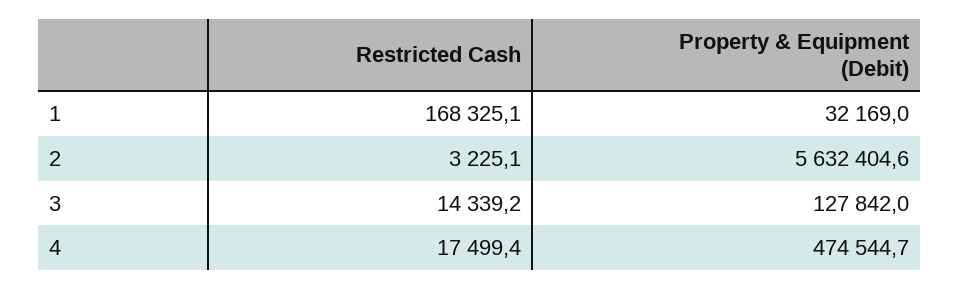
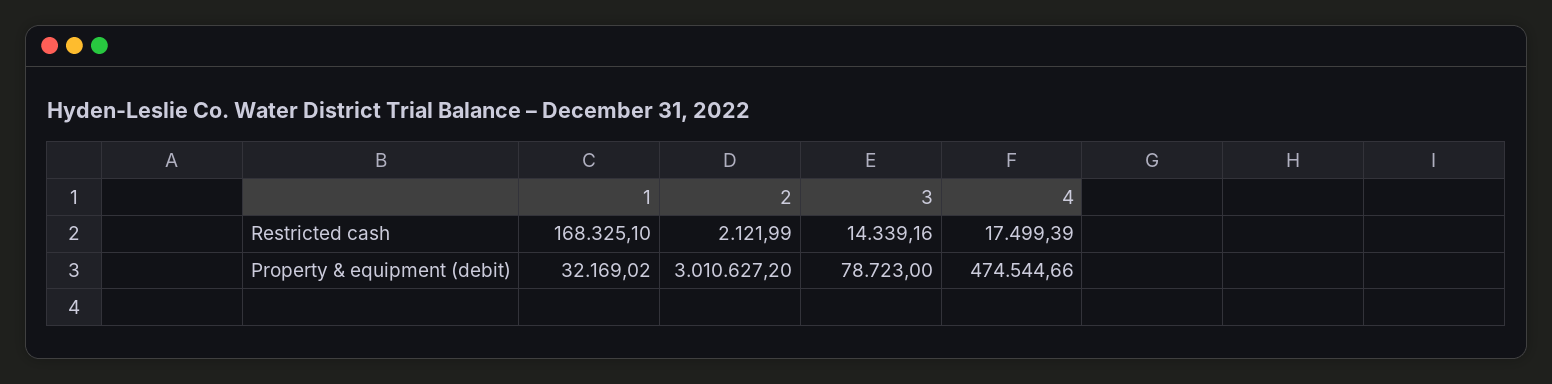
  {
    "Restricted Cash": {
      "1": 168325.1,
-     "2": 3225.1,
+     "2": 2121.99,
      "3": 14339.16,
      "4": 17499.39
    },
    "Property & Equipment (Debit)": {
      "1": 32169.02,
-     "2": 5632404.6,
+     "2": 3010627.2,
-     "3": 127842,
+     "3": 78723,
      "4": 474544.66
    }
  }

